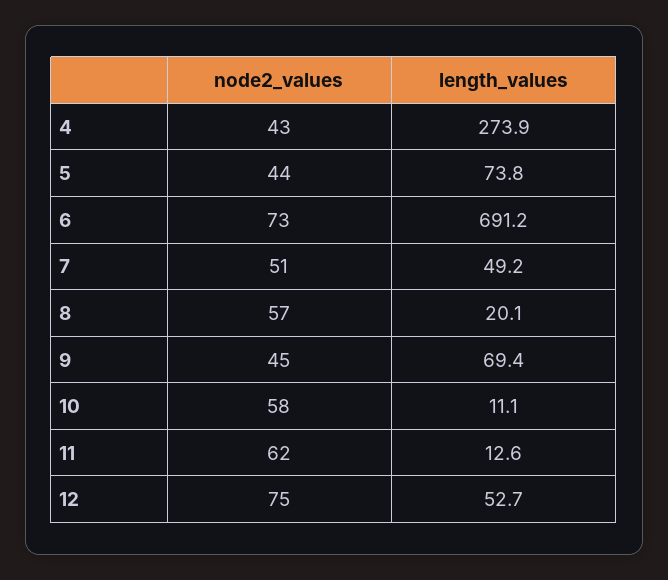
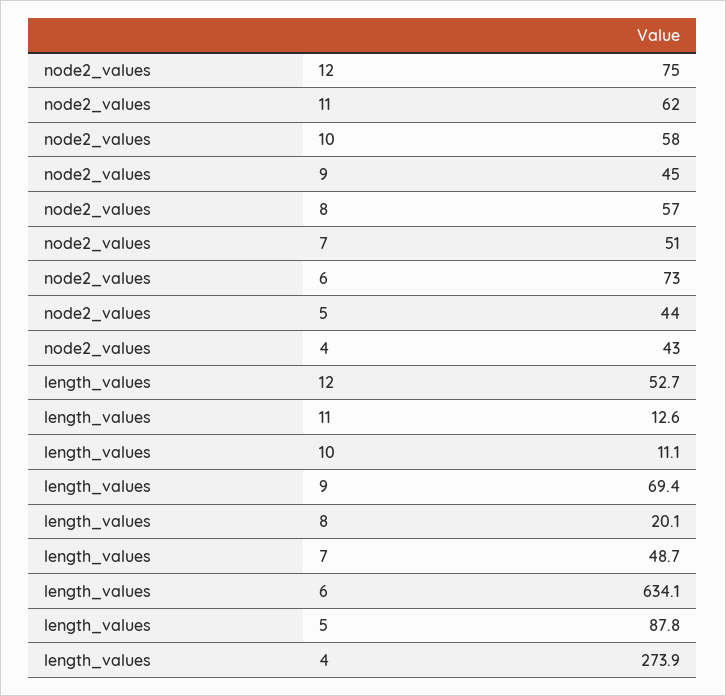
  {
    "node2_values": {
      "4": 43,
      "5": 44,
      "6": 73,
      "7": 51,
      "8": 57,
      "9": 45,
      "10": 58,
      "11": 62,
      "12": 75
    },
    "length_values": {
      "4": 273.9,
-     "5": 73.8,
+     "5": 87.8,
-     "6": 691.2,
+     "6": 634.1,
-     "7": 49.2,
+     "7": 48.7,
      "8": 20.1,
      "9": 69.4,
      "10": 11.1,
      "11": 12.6,
      "12": 52.7
    }
  }

